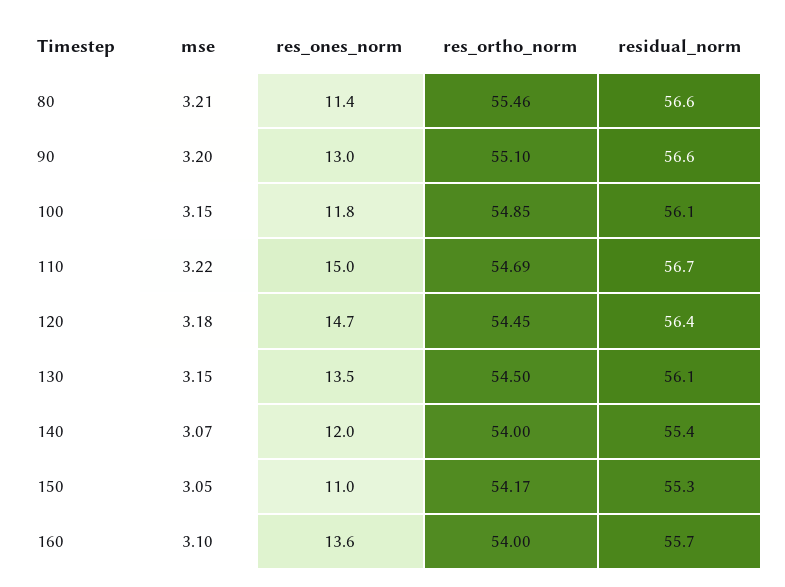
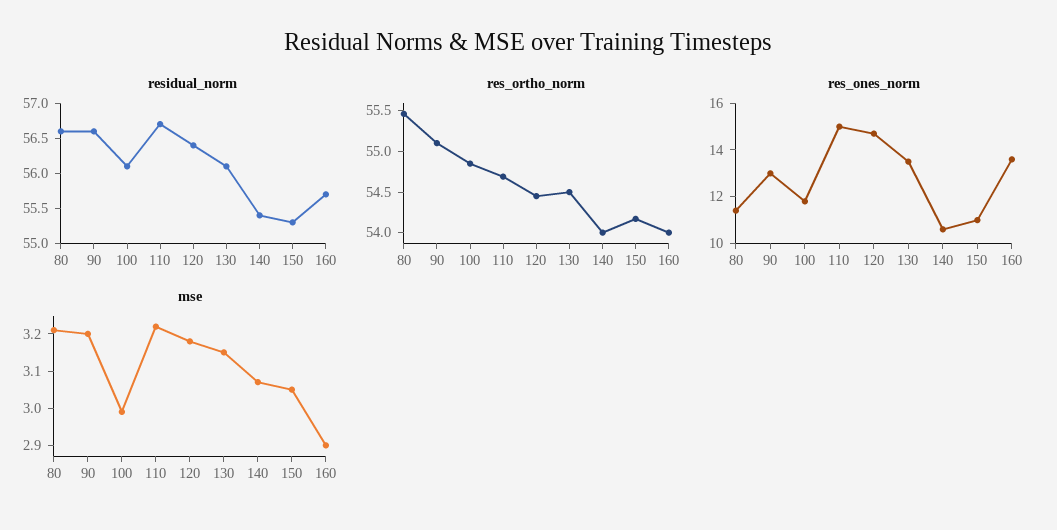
  {
    "mse": {
      "80": 3.21,
      "90": 3.2,
-     "100": 3.15,
+     "100": 3,
      "110": 3.22,
      "120": 3.18,
      "130": 3.15,
      "140": 3.07,
      "150": 3.05,
-     "160": 3.1
+     "160": 2.9
    },
    "res_ones_norm": {
      "80": 11.4,
      "90": 13,
      "100": 11.8,
      "110": 15,
      "120": 14.7,
      "130": 13.5,
-     "140": 12,
+     "140": 10.5,
      "150": 11,
      "160": 13.6
    },
    "res_ortho_norm": {
      "80": 55.46,
      "90": 55.1,
      "100": 54.85,
      "110": 54.69,
      "120": 54.45,
      "130": 54.5,
      "140": 54,
      "150": 54.17,
      "160": 54
    },
    "residual_norm": {
      "80": 56.6,
      "90": 56.6,
      "100": 56.1,
      "110": 56.7,
      "120": 56.4,
      "130": 56.1,
      "140": 55.4,
      "150": 55.3,
      "160": 55.7
    }
  }

